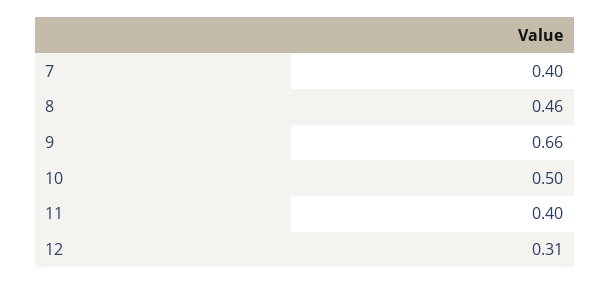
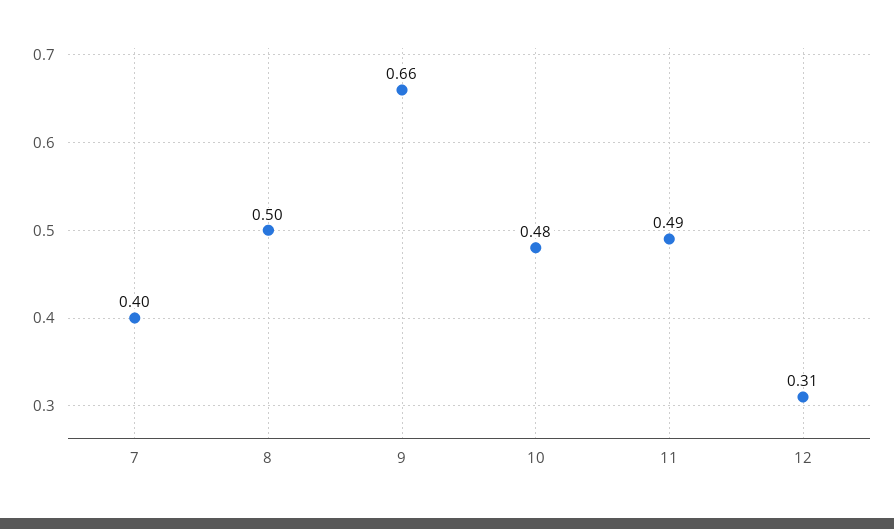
  {
    "7": 0.4,
-   "8": 0.46,
+   "8": 0.5,
    "9": 0.66,
-   "10": 0.5,
+   "10": 0.48,
-   "11": 0.4,
+   "11": 0.49,
    "12": 0.31
  }

